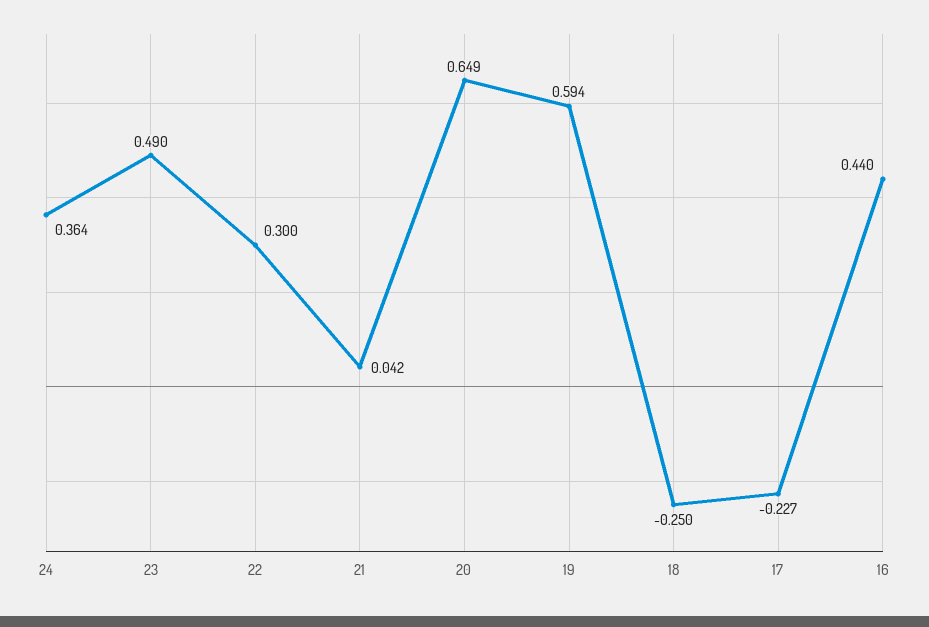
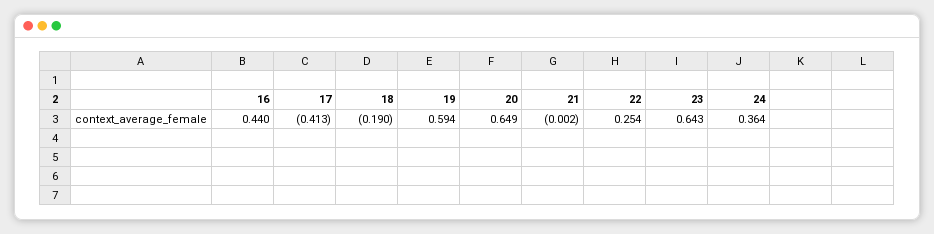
  {
    "24": 0.364,
-   "23": 0.49,
+   "23": 0.643,
-   "22": 0.3,
+   "22": 0.254,
-   "21": 0.042,
+   "21": -0.002,
    "20": 0.649,
    "19": 0.594,
-   "18": -0.25,
+   "18": -0.19,
-   "17": -0.227,
+   "17": -0.413,
    "16": 0.44
  }

